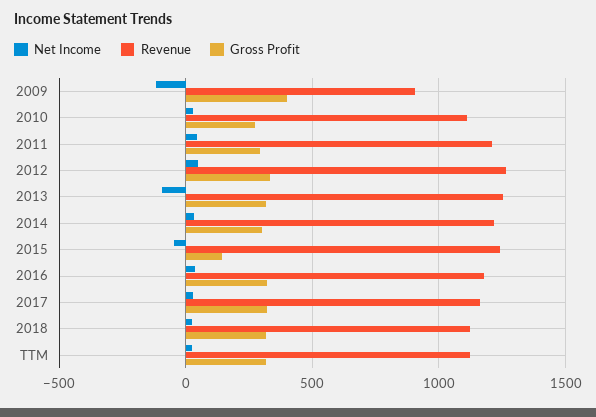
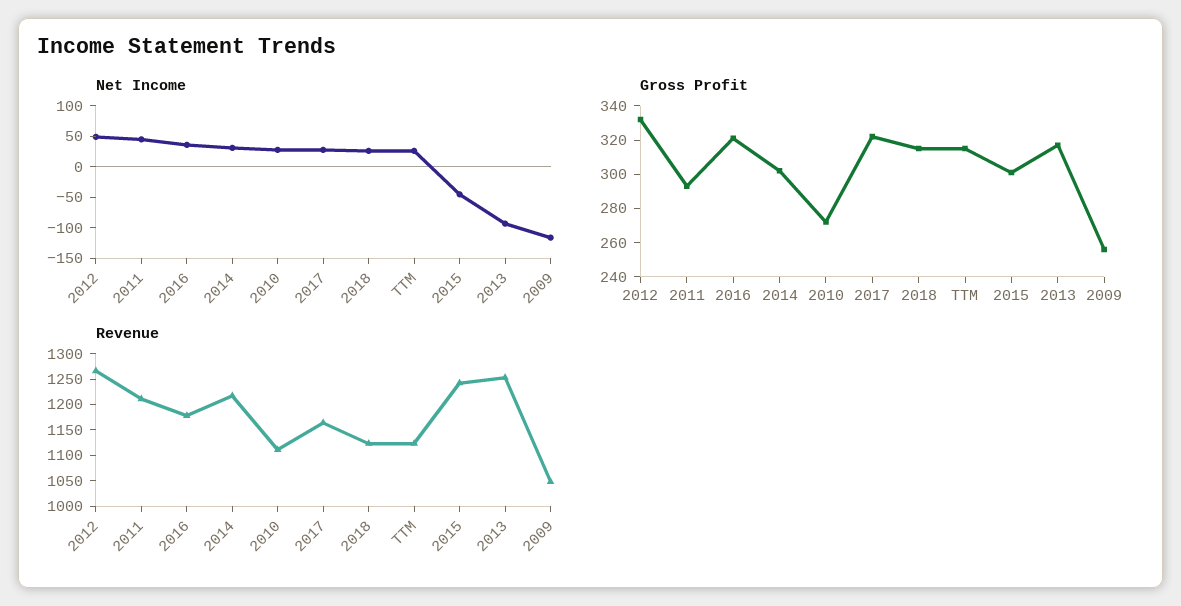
  {
    "Net Income": {
      "2009": -125,
      "2010": 25,
      "2011": 50,
      "2012": 50,
      "2013": -100,
      "2014": 25,
      "2015": -50,
      "2016": 25,
      "2017": 25,
      "2018": 25,
      "TTM": 25
    },
    "Revenue": {
-     "2009": 900,
+     "2009": 1050,
      "2010": 1100,
      "2011": 1200,
      "2012": 1275,
      "2013": 1250,
      "2014": 1225,
      "2015": 1250,
      "2016": 1175,
      "2017": 1175,
      "2018": 1125,
      "TTM": 1125
    },
    "Gross Profit": {
-     "2009": 400,
+     "2009": 255,
      "2010": 270,
      "2011": 295,
      "2012": 330,
      "2013": 315,
      "2014": 300,
-     "2015": 150,
+     "2015": 300,
      "2016": 320,
      "2017": 320,
      "2018": 315,
      "TTM": 315
    }
  }

